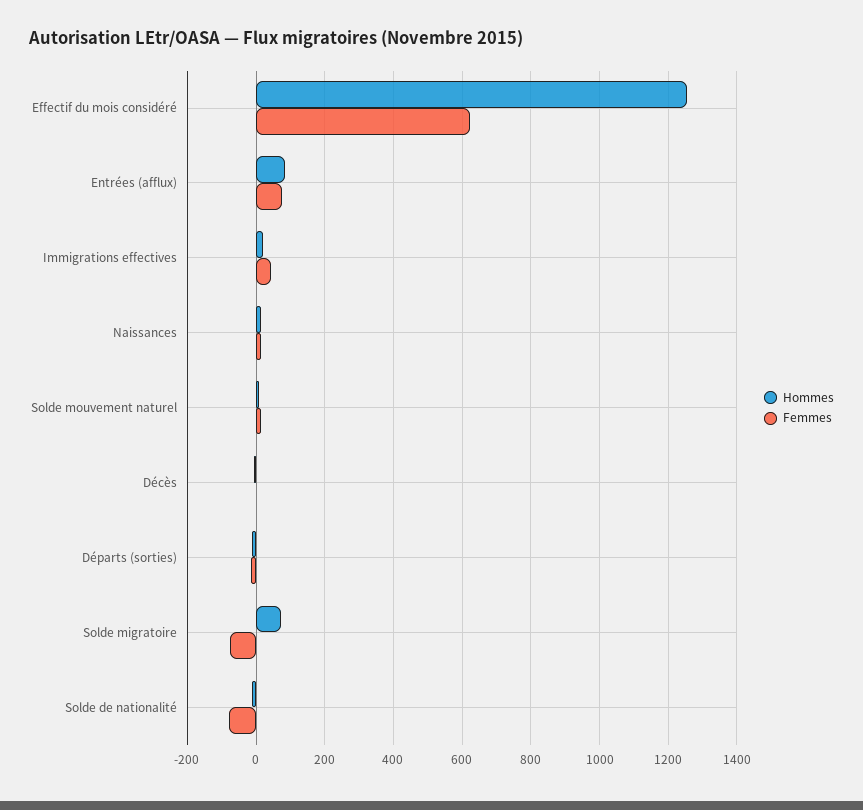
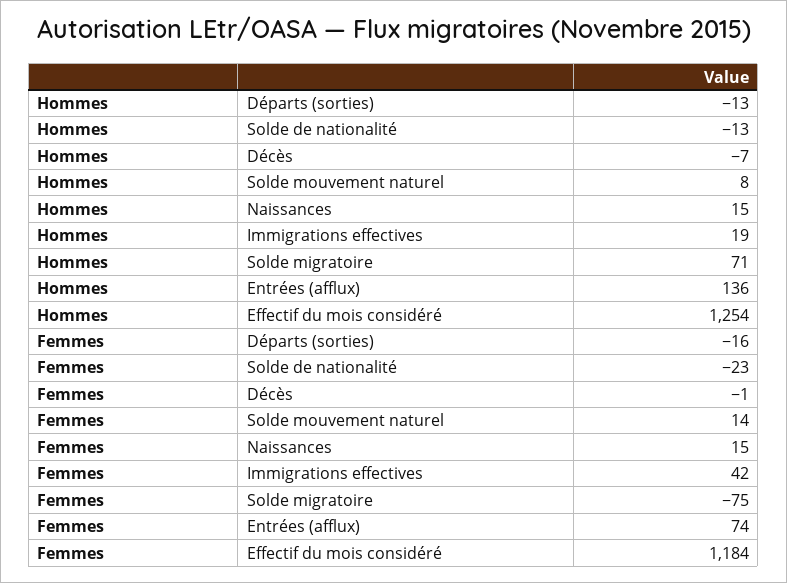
  {
    "Hommes": {
      "Effectif du mois considéré": 1254,
-     "Entrées (afflux)": 80,
+     "Entrées (afflux)": 136,
      "Immigrations effectives": 19,
      "Naissances": 15,
      "Solde mouvement naturel": 8,
      "Décès": -7,
      "Départs (sorties)": -13,
      "Solde migratoire": 71,
      "Solde de nationalité": -13
    },
    "Femmes": {
-     "Effectif du mois considéré": 620,
+     "Effectif du mois considéré": 1184,
      "Entrées (afflux)": 74,
      "Immigrations effectives": 42,
      "Naissances": 15,
      "Solde mouvement naturel": 14,
      "Décès": -1,
      "Départs (sorties)": -16,
      "Solde migratoire": -75,
-     "Solde de nationalité": -80
+     "Solde de nationalité": -23
    }
  }

